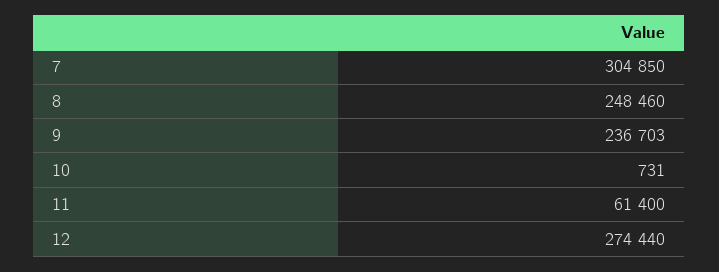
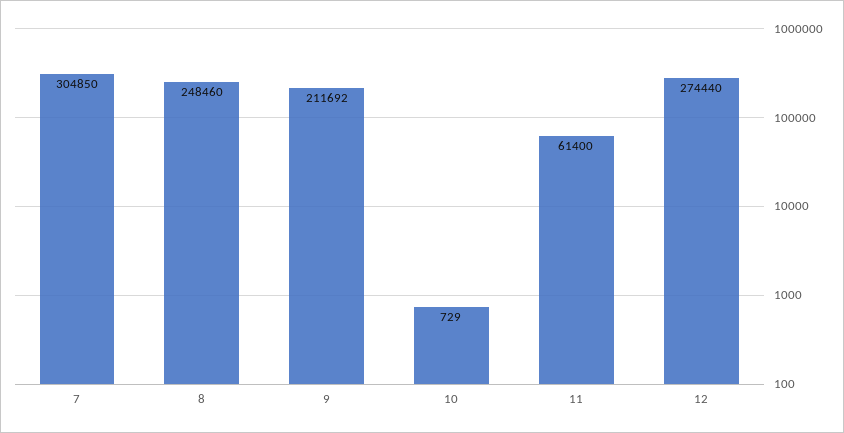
  {
    "7": 304850,
    "8": 248460,
-   "9": 236703,
+   "9": 211692,
-   "10": 731,
+   "10": 729,
    "11": 61400,
    "12": 274440
  }

